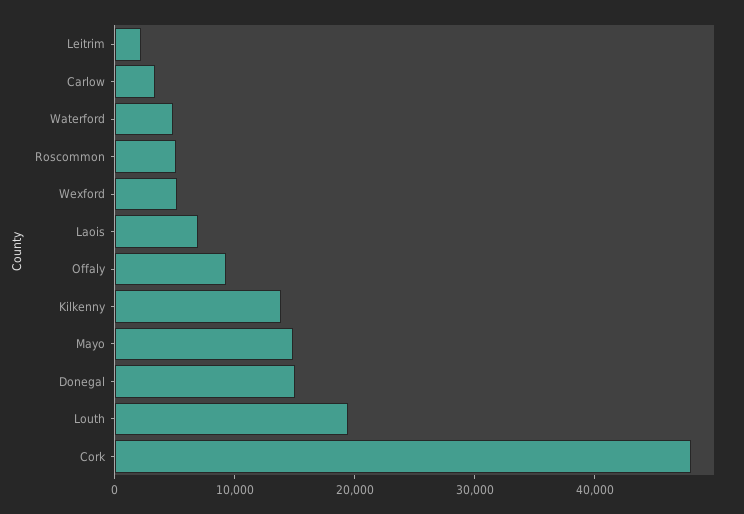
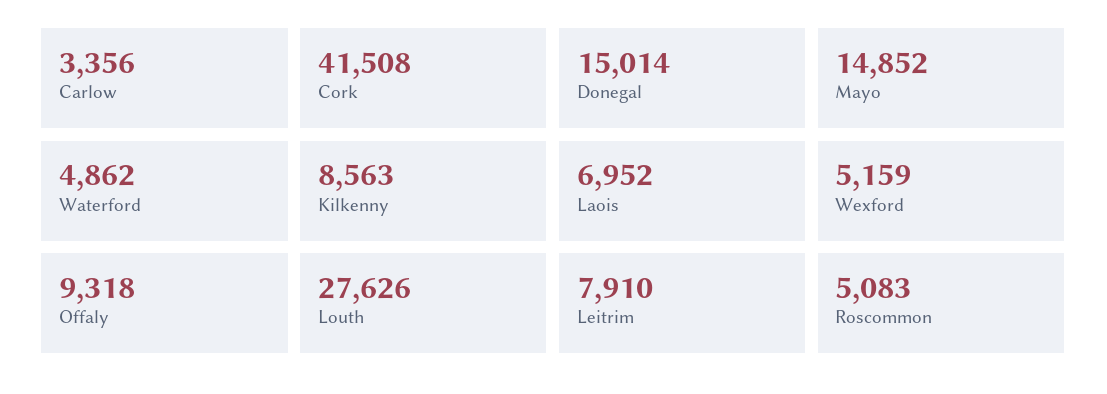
  {
-   "Leitrim": 2000,
+   "Leitrim": 7910,
    "Carlow": 3356,
    "Waterford": 4862,
    "Roscommon": 5083,
    "Wexford": 5159,
    "Laois": 6952,
    "Offaly": 9318,
-   "Kilkenny": 14000,
+   "Kilkenny": 8563,
    "Mayo": 14852,
    "Donegal": 15014,
-   "Louth": 20000,
+   "Louth": 27626,
-   "Cork": 48000
+   "Cork": 41508
  }

